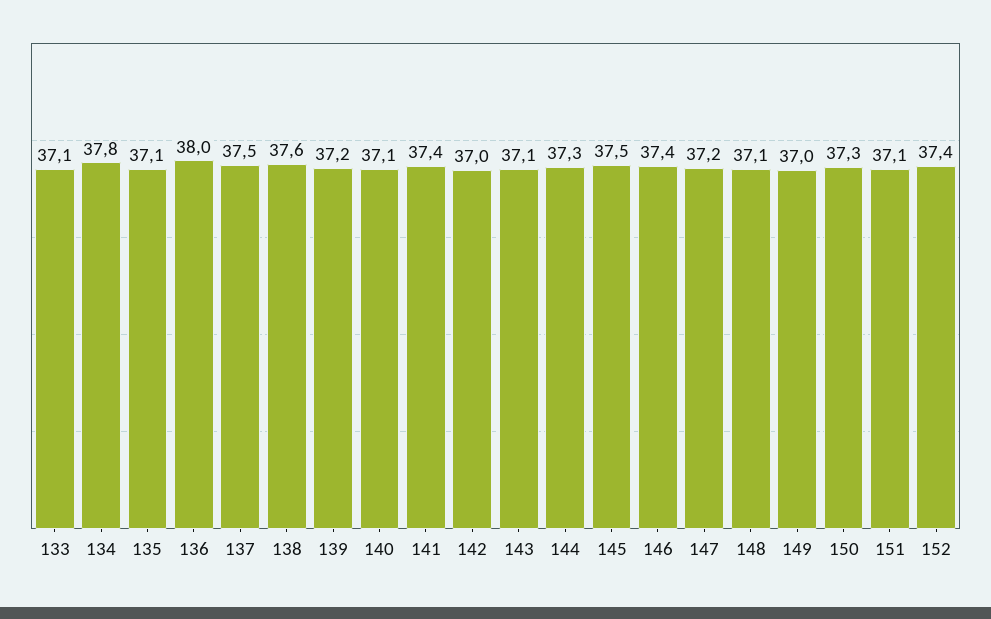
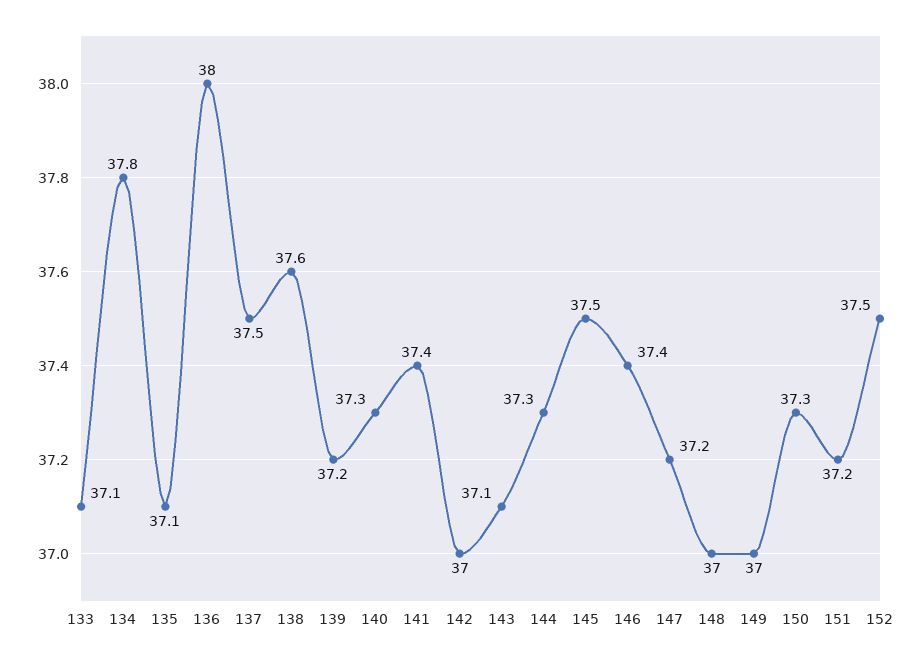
  {
    "133": 37.1,
    "134": 37.8,
    "135": 37.1,
    "136": 38,
    "137": 37.5,
    "138": 37.6,
    "139": 37.2,
-   "140": 37.1,
+   "140": 37.3,
    "141": 37.4,
    "142": 37,
    "143": 37.1,
    "144": 37.3,
    "145": 37.5,
    "146": 37.4,
    "147": 37.2,
-   "148": 37.1,
+   "148": 37,
    "149": 37,
    "150": 37.3,
-   "151": 37.1,
+   "151": 37.2,
-   "152": 37.4
+   "152": 37.5
  }

